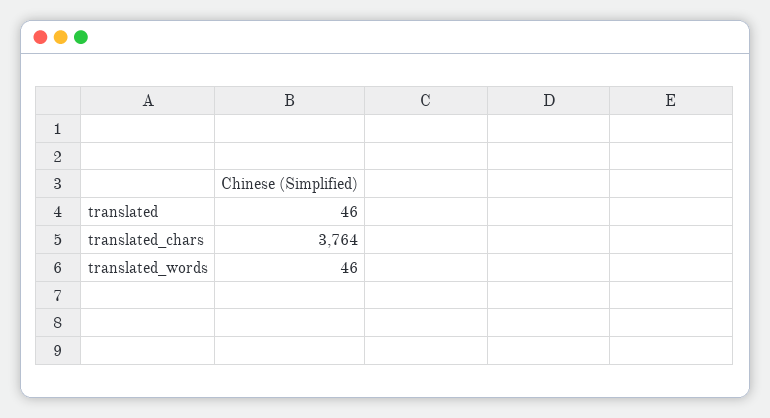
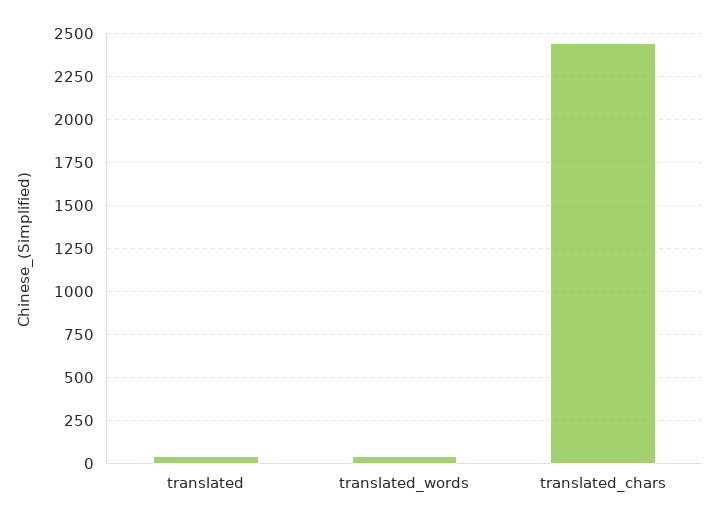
  {
    "translated": 46,
-   "translated_chars": 3764,
+   "translated_chars": 2450,
    "translated_words": 46
  }

